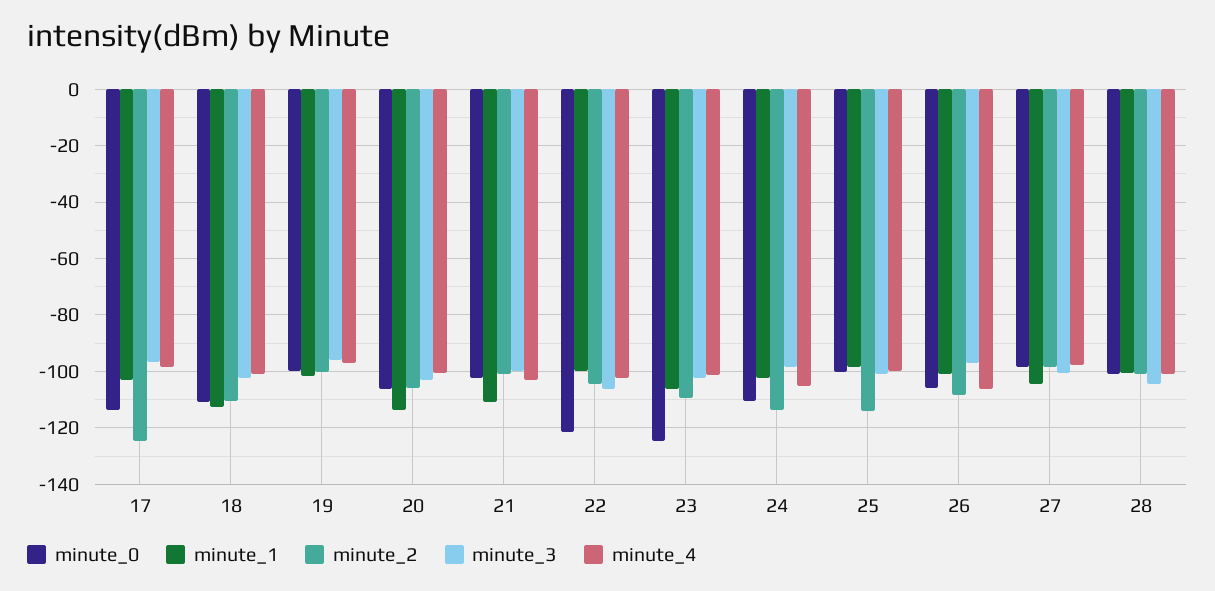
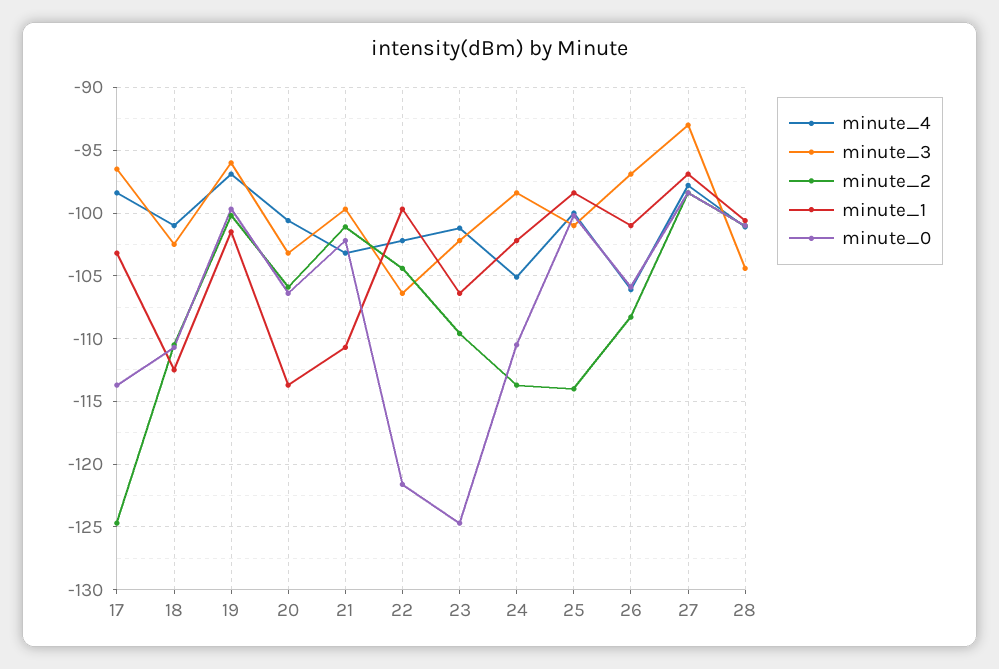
  {
    "minute_0": {
      "17": -113.5,
      "18": -110.5,
      "19": -99.5,
      "20": -106.5,
      "21": -102,
      "22": -121.5,
      "23": -124.5,
      "24": -110.5,
      "25": -100,
      "26": -106,
      "27": -98.5,
      "28": -101
    },
    "minute_1": {
      "17": -103,
      "18": -112.5,
      "19": -101.5,
      "20": -113.5,
      "21": -110.5,
      "22": -99.5,
      "23": -106.5,
      "24": -102,
      "25": -98.5,
      "26": -101,
-     "27": -105,
+     "27": -97,
      "28": -100.5
    },
    "minute_2": {
      "17": -124.5,
      "18": -110.5,
      "19": -100,
      "20": -106,
      "21": -101,
      "22": -104.5,
      "23": -109.5,
      "24": -113.5,
      "25": -114,
      "26": -108.5,
      "27": -98.5,
      "28": -101
    },
    "minute_3": {
      "17": -96.5,
      "18": -102.5,
      "19": -96,
      "20": -103,
      "21": -99.5,
      "22": -106.5,
      "23": -102,
      "24": -98.5,
      "25": -101,
      "26": -97,
-     "27": -100,
+     "27": -93,
      "28": -104.5
    },
    "minute_4": {
      "17": -98.5,
      "18": -101,
      "19": -97,
      "20": -100.5,
      "21": -103,
      "22": -102,
      "23": -101,
      "24": -105,
      "25": -100,
      "26": -106,
      "27": -98,
      "28": -101
    }
  }

